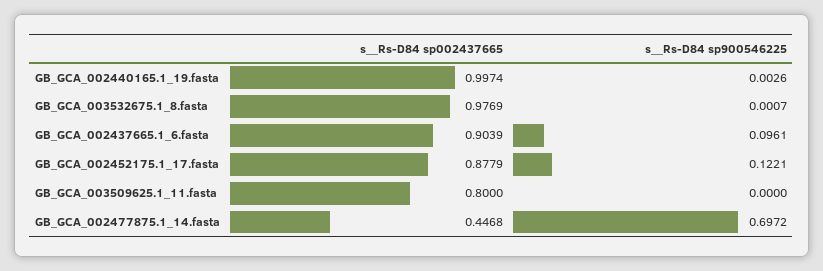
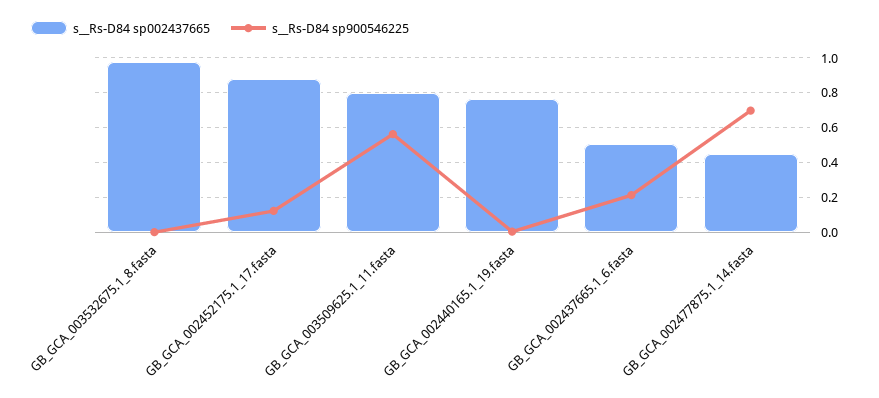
  {
    "s__Rs-D84 sp002437665": {
-     "GB_GCA_002440165.1_19.fasta": 0.9974,
+     "GB_GCA_002440165.1_19.fasta": 0.75,
      "GB_GCA_003532675.1_8.fasta": 0.9769,
-     "GB_GCA_002437665.1_6.fasta": 0.9039,
+     "GB_GCA_002437665.1_6.fasta": 0.5,
      "GB_GCA_002452175.1_17.fasta": 0.8779,
      "GB_GCA_003509625.1_11.fasta": 0.8,
      "GB_GCA_002477875.1_14.fasta": 0.4468
    },
    "s__Rs-D84 sp900546225": {
      "GB_GCA_002440165.1_19.fasta": 0.0026,
      "GB_GCA_003532675.1_8.fasta": 0.0007,
-     "GB_GCA_002437665.1_6.fasta": 0.0961,
+     "GB_GCA_002437665.1_6.fasta": 0.2,
      "GB_GCA_002452175.1_17.fasta": 0.1221,
-     "GB_GCA_003509625.1_11.fasta": 0,
+     "GB_GCA_003509625.1_11.fasta": 0.55,
      "GB_GCA_002477875.1_14.fasta": 0.6972
    }
  }

